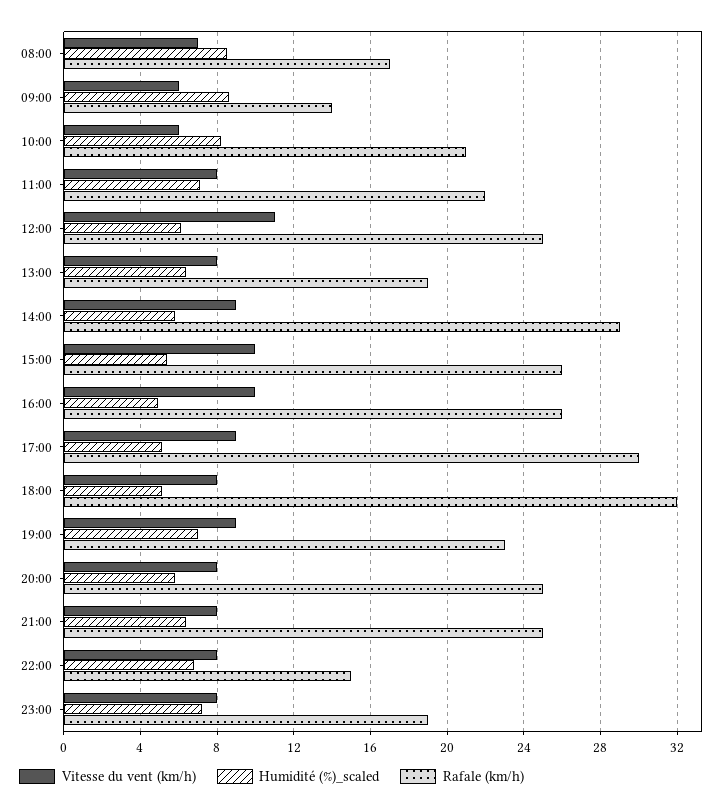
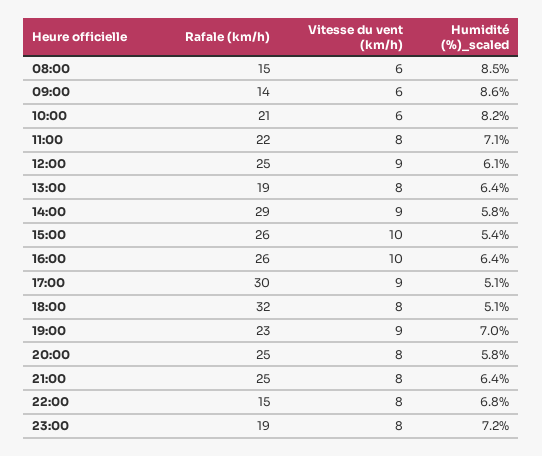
  {
    "Vitesse du vent (km/h)": {
-     "08:00": 7,
+     "08:00": 6,
      "09:00": 6,
      "10:00": 6,
      "11:00": 8,
-     "12:00": 11,
+     "12:00": 9,
      "13:00": 8,
      "14:00": 9,
      "15:00": 10,
      "16:00": 10,
      "17:00": 9,
      "18:00": 8,
      "19:00": 9,
      "20:00": 8,
      "21:00": 8,
      "22:00": 8,
      "23:00": 8
    },
    "Humidité (%)_scaled": {
      "08:00": 8.5,
      "09:00": 8.6,
      "10:00": 8.2,
      "11:00": 7.1,
      "12:00": 6.1,
      "13:00": 6.4,
      "14:00": 5.8,
      "15:00": 5.4,
-     "16:00": 5,
+     "16:00": 6.4,
      "17:00": 5.1,
      "18:00": 5.1,
      "19:00": 7,
      "20:00": 5.8,
      "21:00": 6.4,
      "22:00": 6.8,
      "23:00": 7.2
    },
    "Rafale (km/h)": {
-     "08:00": 17,
+     "08:00": 15,
      "09:00": 14,
      "10:00": 21,
      "11:00": 22,
      "12:00": 25,
      "13:00": 19,
      "14:00": 29,
      "15:00": 26,
      "16:00": 26,
      "17:00": 30,
      "18:00": 32,
      "19:00": 23,
      "20:00": 25,
      "21:00": 25,
      "22:00": 15,
      "23:00": 19
    }
  }

